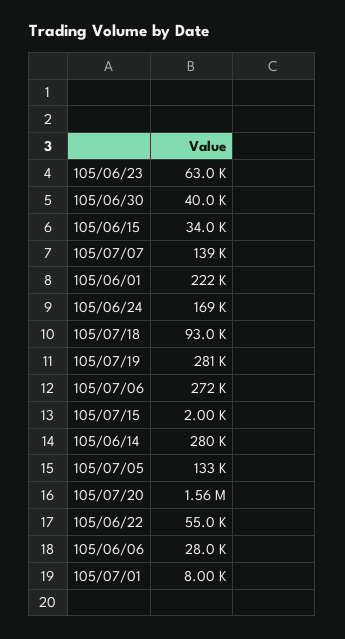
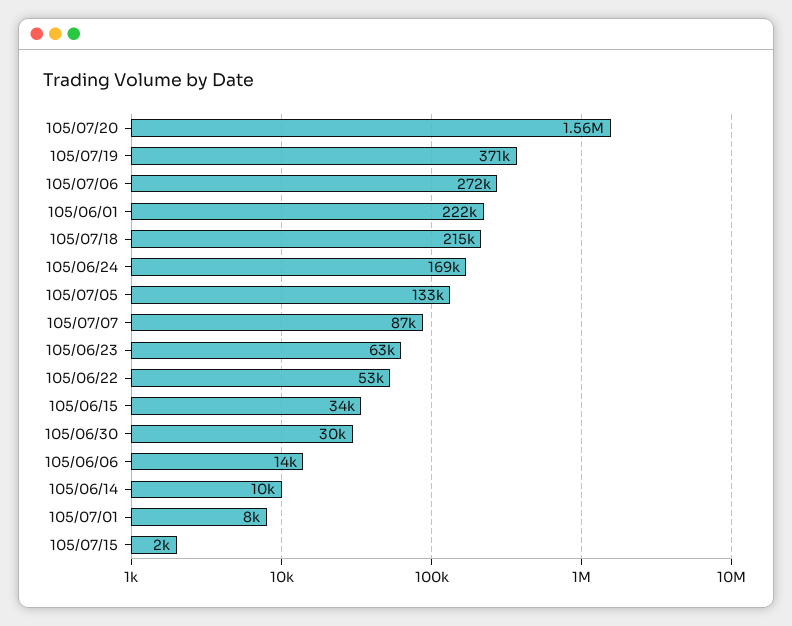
  {
    "105/06/23": 63000,
-   "105/06/30": 40000,
+   "105/06/30": 30000,
    "105/06/15": 34000,
-   "105/07/07": 139000,
+   "105/07/07": 87000,
    "105/06/01": 222000,
    "105/06/24": 169000,
-   "105/07/18": 93000,
+   "105/07/18": 215000,
-   "105/07/19": 281000,
+   "105/07/19": 371000,
    "105/07/06": 272000,
    "105/07/15": 2000,
-   "105/06/14": 280000,
+   "105/06/14": 10000,
    "105/07/05": 133000,
    "105/07/20": 1560000,
-   "105/06/22": 55000,
+   "105/06/22": 53000,
-   "105/06/06": 28000,
+   "105/06/06": 14000,
    "105/07/01": 8000
  }

